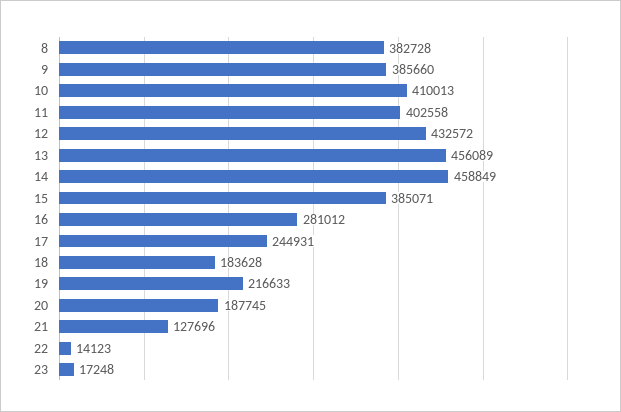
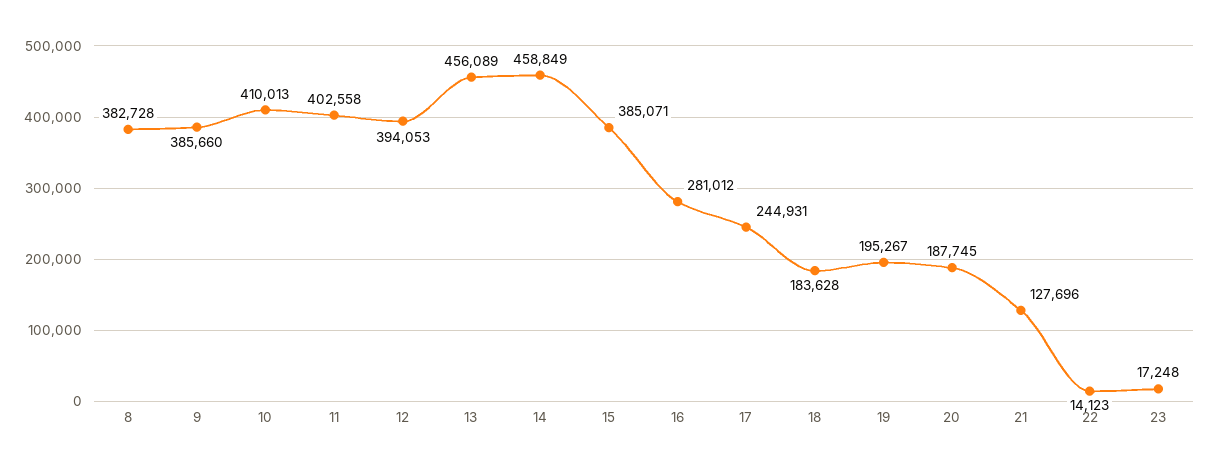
  {
    "8": 382728,
    "9": 385660,
    "10": 410013,
    "11": 402558,
-   "12": 432572,
+   "12": 394053,
    "13": 456089,
    "14": 458849,
    "15": 385071,
    "16": 281012,
    "17": 244931,
    "18": 183628,
-   "19": 216633,
+   "19": 195267,
    "20": 187745,
    "21": 127696,
    "22": 14123,
    "23": 17248
  }

